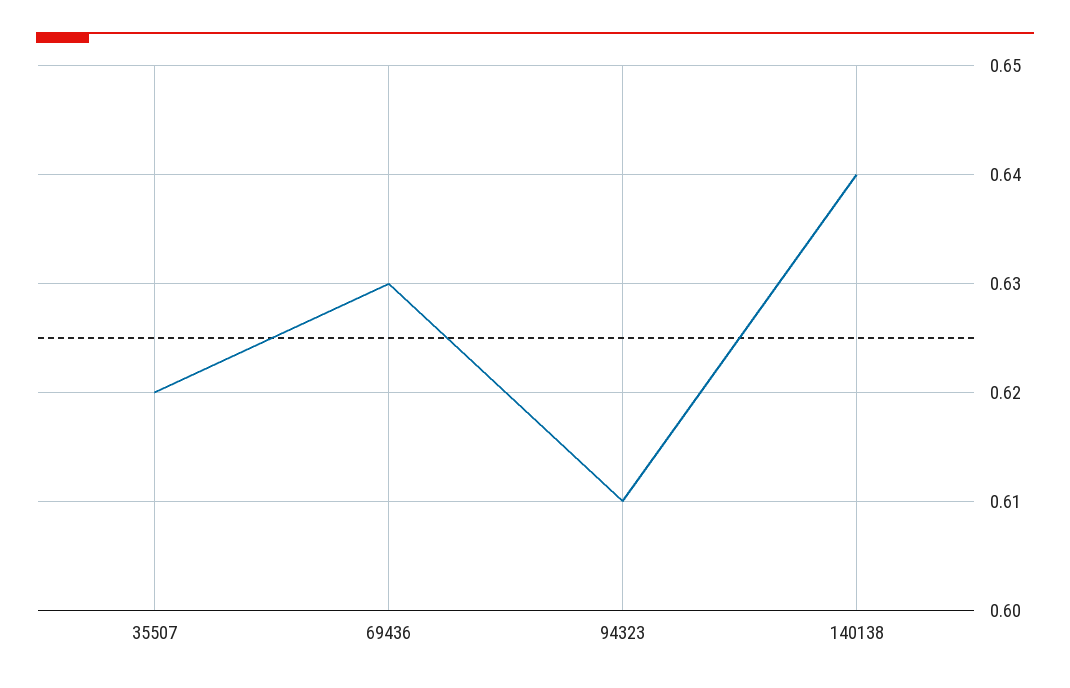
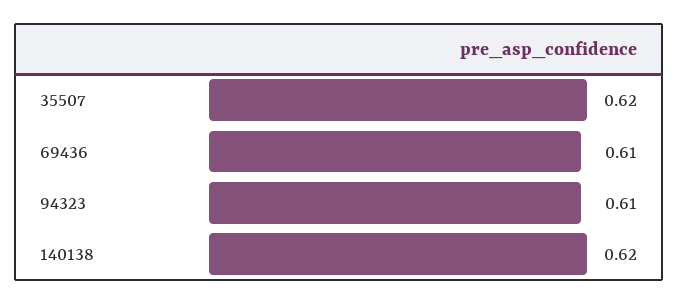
  {
    "35507": 0.62,
-   "69436": 0.63,
+   "69436": 0.61,
    "94323": 0.61,
-   "140138": 0.64
+   "140138": 0.62
  }

